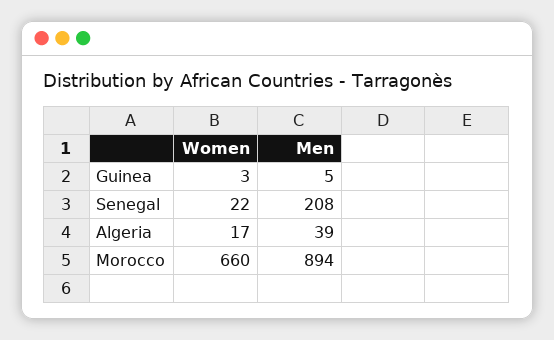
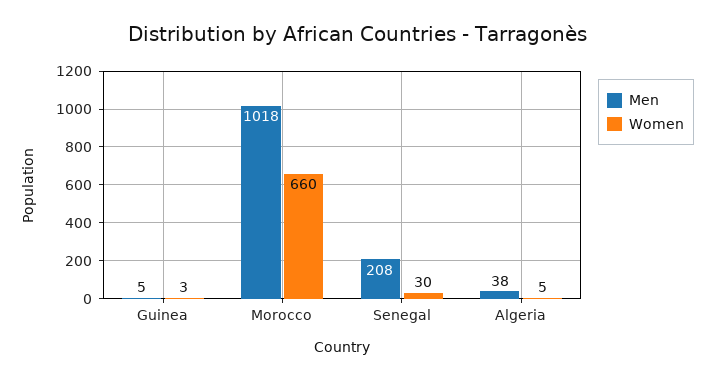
  {
    "Women": {
      "Guinea": 3,
-     "Senegal": 22,
+     "Senegal": 30,
-     "Algeria": 17,
+     "Algeria": 5,
      "Morocco": 660
    },
    "Men": {
      "Guinea": 5,
      "Senegal": 208,
-     "Algeria": 39,
+     "Algeria": 38,
-     "Morocco": 894
+     "Morocco": 1018
    }
  }

